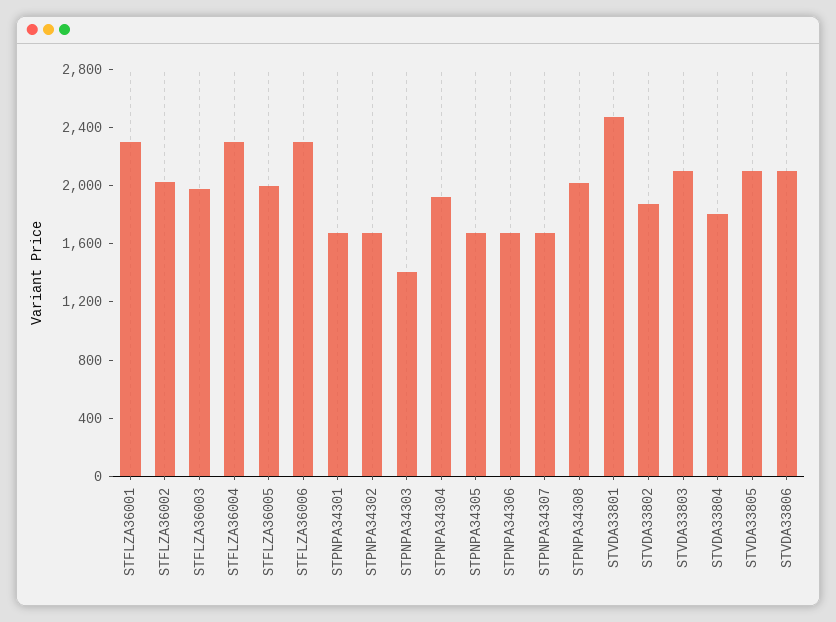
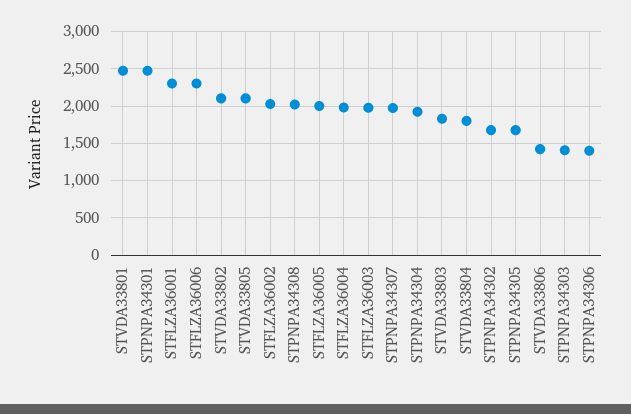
  {
    "STFLZA36001": 2300,
    "STFLZA36002": 2000,
    "STFLZA36003": 2000,
-   "STFLZA36004": 2300,
+   "STFLZA36004": 2000,
    "STFLZA36005": 2000,
    "STFLZA36006": 2300,
-   "STPNPA34301": 1700,
+   "STPNPA34301": 2500,
    "STPNPA34302": 1700,
    "STPNPA34303": 1400,
    "STPNPA34304": 1900,
    "STPNPA34305": 1700,
-   "STPNPA34306": 1700,
+   "STPNPA34306": 1400,
-   "STPNPA34307": 1700,
+   "STPNPA34307": 2000,
    "STPNPA34308": 2000,
    "STVDA33801": 2500,
-   "STVDA33802": 1900,
+   "STVDA33802": 2100,
-   "STVDA33803": 2100,
+   "STVDA33803": 1800,
    "STVDA33804": 1800,
    "STVDA33805": 2100,
-   "STVDA33806": 2100
+   "STVDA33806": 1400
  }

